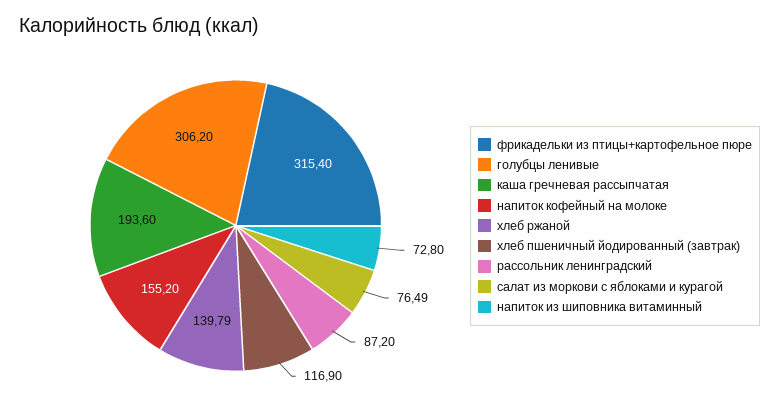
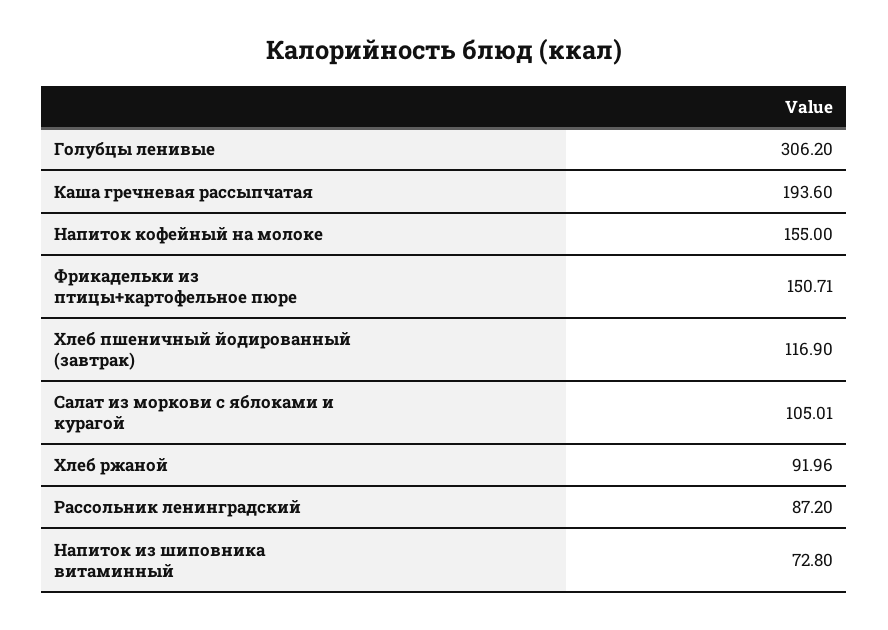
  {
-   "фрикадельки из птицы+картофельное пюре": 315.4,
+   "фрикадельки из птицы+картофельное пюре": 150.71,
    "голубцы ленивые": 306.2,
    "каша гречневая рассыпчатая": 193.6,
-   "напиток кофейный на молоке": 155.2,
+   "напиток кофейный на молоке": 155,
-   "хлеб ржаной": 139.79,
+   "хлеб ржаной": 91.96,
    "хлеб пшеничный йодированный (завтрак)": 116.9,
    "рассольник ленинградский": 87.2,
-   "салат из моркови с яблоками и курагой": 76.49,
+   "салат из моркови с яблоками и курагой": 105.01,
    "напиток из шиповника витаминный": 72.8
  }

